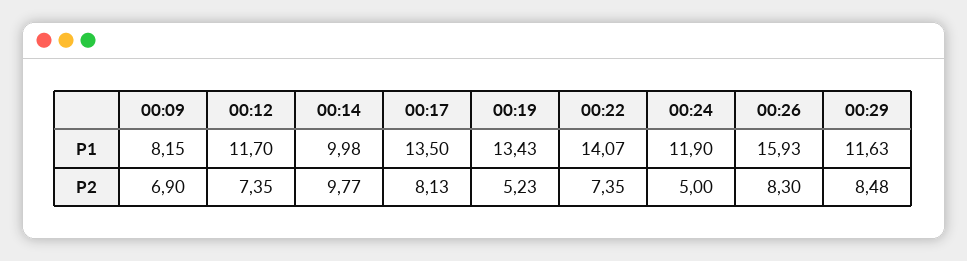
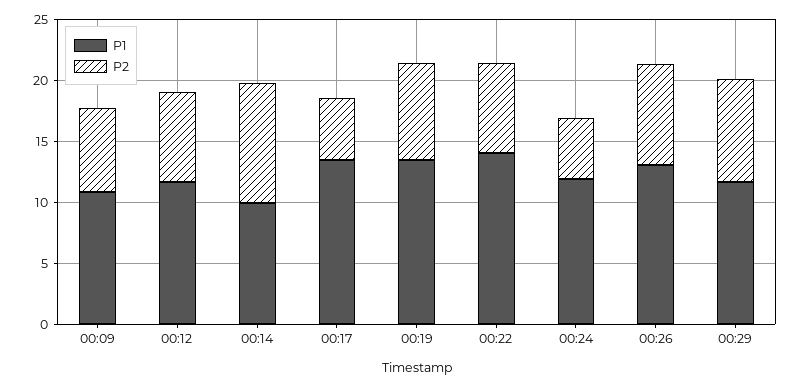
  {
    "P1": {
-     "00:09": 8.15,
+     "00:09": 11,
      "00:12": 11.7,
      "00:14": 9.98,
      "00:17": 13.5,
      "00:19": 13.43,
      "00:22": 14.07,
      "00:24": 11.9,
-     "00:26": 15.93,
+     "00:26": 13,
      "00:29": 11.63
    },
    "P2": {
      "00:09": 6.9,
      "00:12": 7.35,
      "00:14": 9.77,
-     "00:17": 8.13,
+     "00:17": 5,
-     "00:19": 5.23,
+     "00:19": 8,
      "00:22": 7.35,
      "00:24": 5,
      "00:26": 8.3,
      "00:29": 8.48
    }
  }

